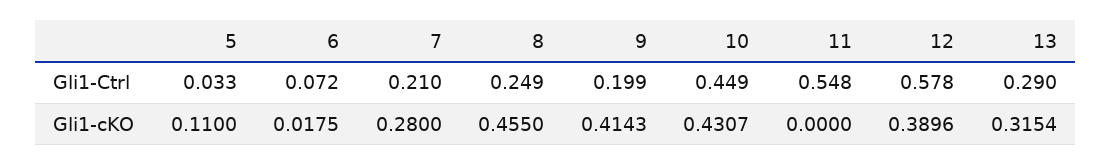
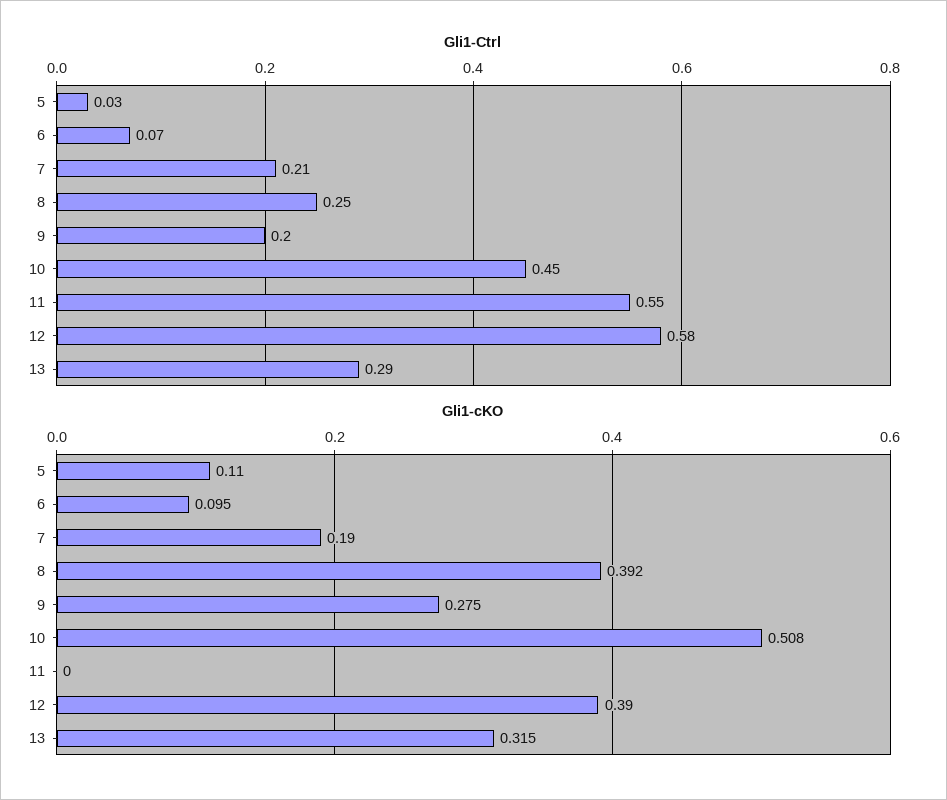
  {
    "Gli1-Ctrl": {
      "5": 0.033,
      "6": 0.072,
      "7": 0.21,
      "8": 0.249,
      "9": 0.199,
      "10": 0.449,
      "11": 0.548,
      "12": 0.578,
      "13": 0.29
    },
    "Gli1-cKO": {
      "5": 0.11,
-     "6": 0.0175,
+     "6": 0.095,
-     "7": 0.28,
+     "7": 0.19,
-     "8": 0.455,
+     "8": 0.392,
-     "9": 0.4143,
+     "9": 0.275,
-     "10": 0.4307,
+     "10": 0.508,
      "11": 0,
      "12": 0.3896,
      "13": 0.3154
    }
  }

